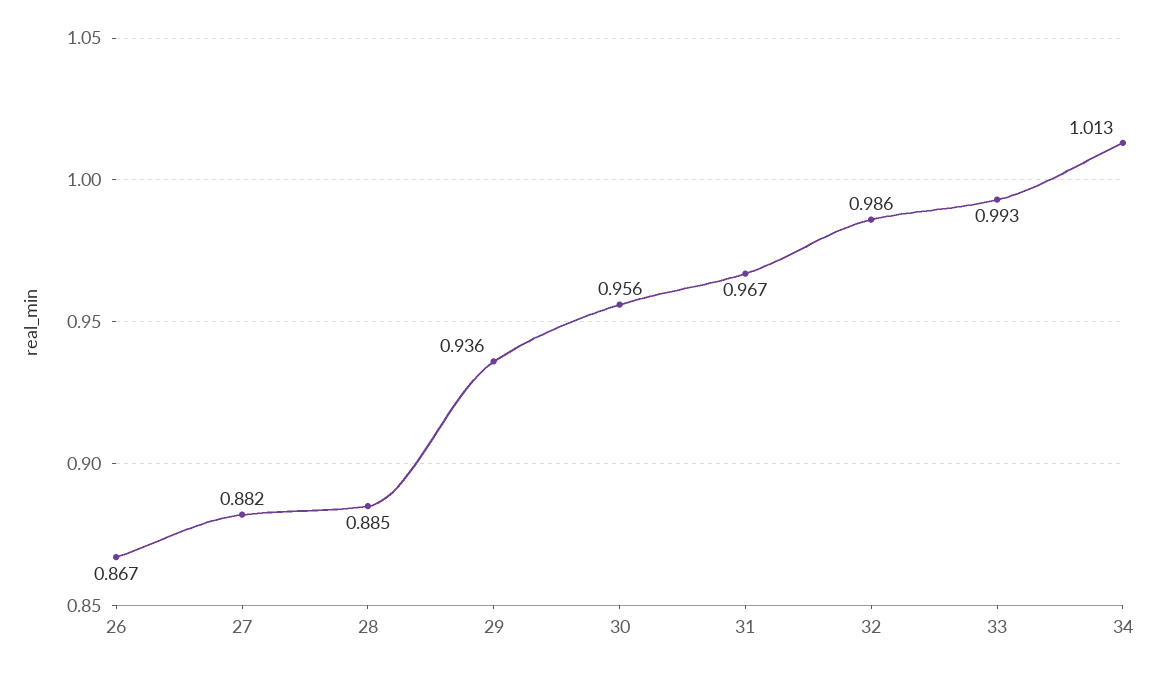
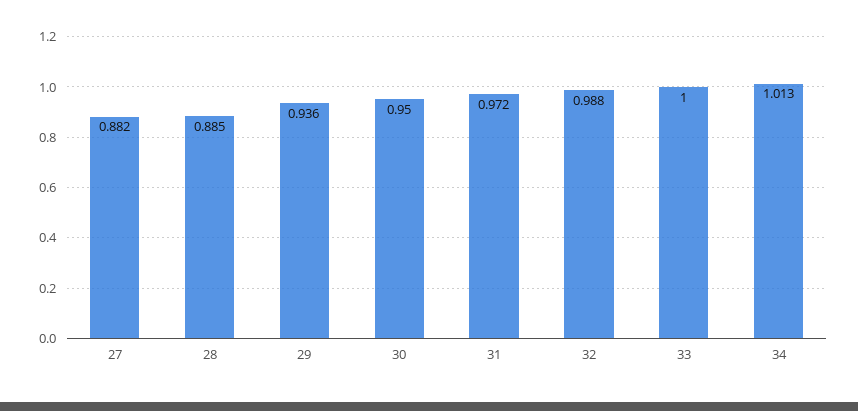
  {
-   "26": 0.867,
    "27": 0.882,
    "28": 0.885,
    "29": 0.936,
-   "30": 0.956,
+   "30": 0.95,
-   "31": 0.967,
+   "31": 0.972,
-   "32": 0.986,
+   "32": 0.988,
-   "33": 0.993,
+   "33": 1,
    "34": 1.013
  }

